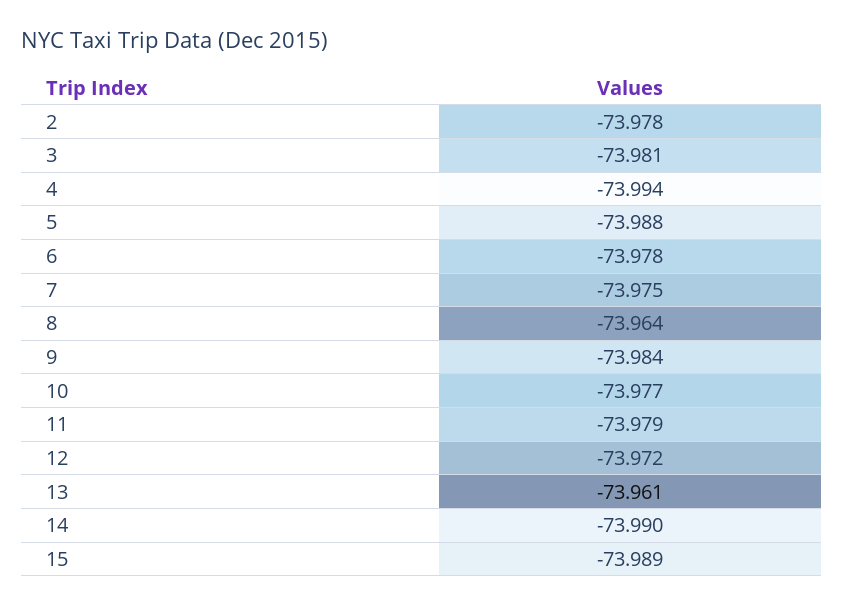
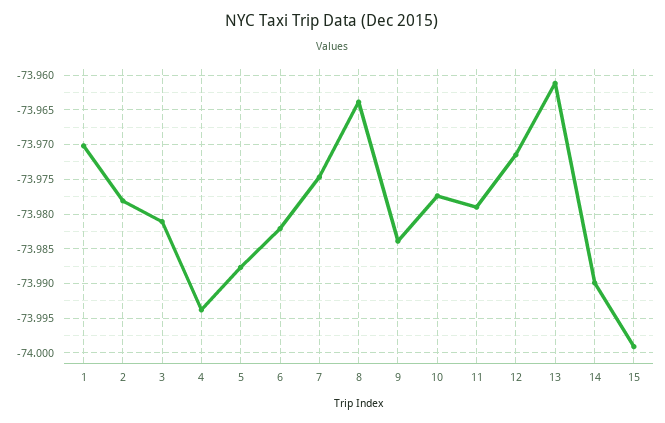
  {
    "2": -73.978,
    "3": -73.981,
    "4": -73.994,
    "5": -73.988,
-   "6": -73.978,
+   "6": -73.982,
    "7": -73.975,
    "8": -73.964,
    "9": -73.984,
    "10": -73.977,
    "11": -73.979,
    "12": -73.972,
    "13": -73.961,
    "14": -73.99,
-   "15": -73.989
+   "15": -73.999,
+   "1": -73.97
  }

